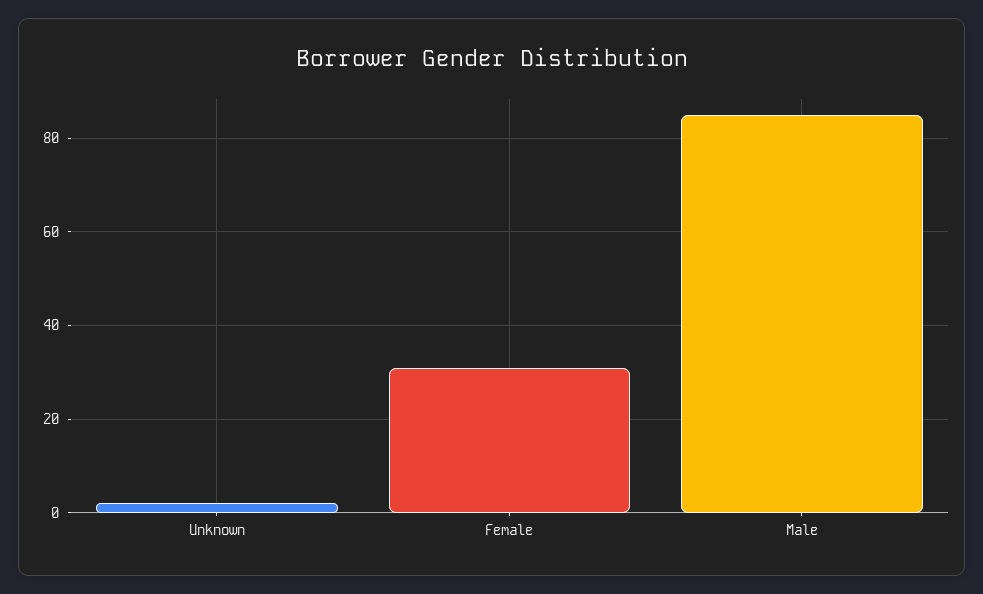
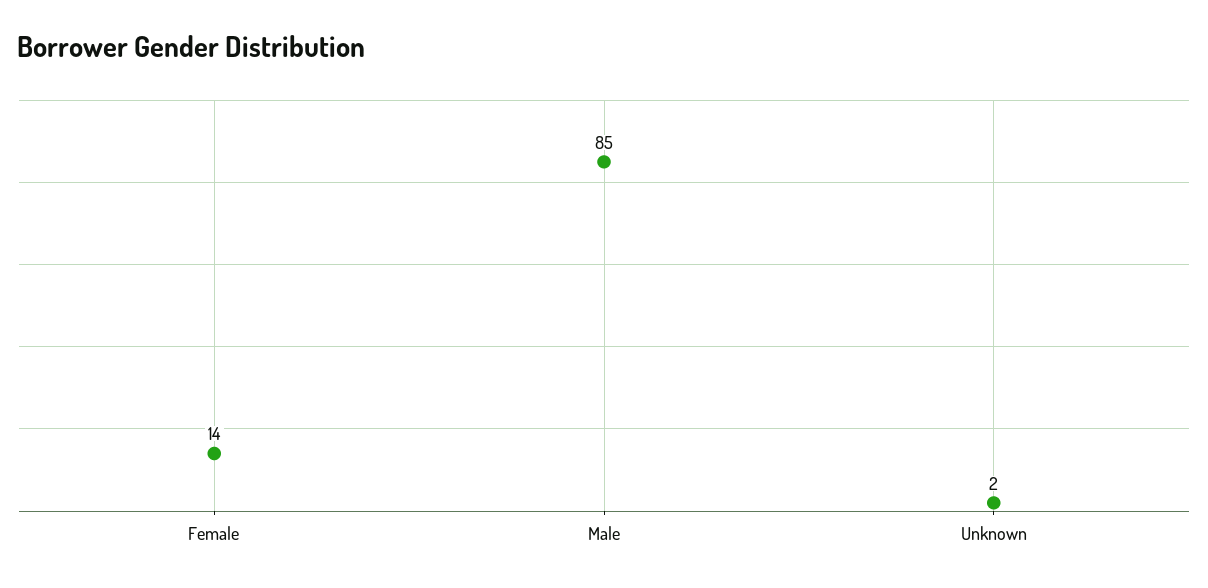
  {
    "Unknown": 2,
-   "Female": 30,
+   "Female": 14,
    "Male": 85
  }

